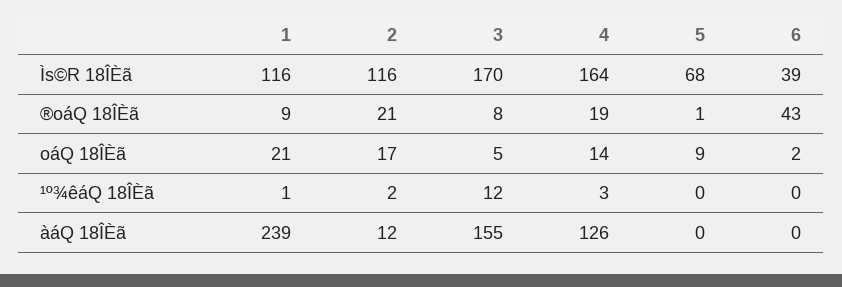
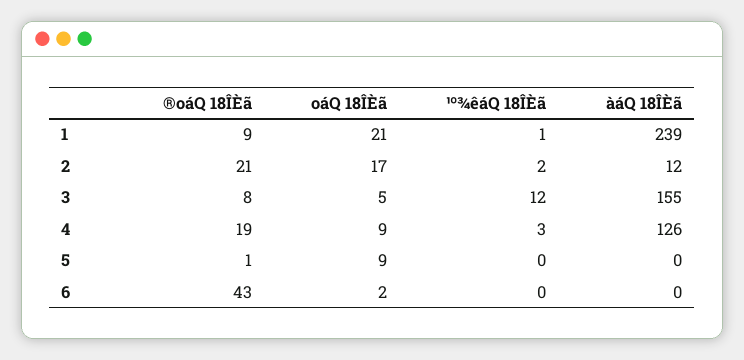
  {
    "1": {
-     "Ìs©R 18ÎÈã": 116,
      "®oáQ 18ÎÈã": 9,
      "oáQ 18ÎÈã": 21,
      "¹º¾êáQ 18ÎÈã": 1,
      "àáQ 18ÎÈã": 239
    },
    "2": {
-     "Ìs©R 18ÎÈã": 116,
      "®oáQ 18ÎÈã": 21,
      "oáQ 18ÎÈã": 17,
      "¹º¾êáQ 18ÎÈã": 2,
      "àáQ 18ÎÈã": 12
    },
    "3": {
-     "Ìs©R 18ÎÈã": 170,
      "®oáQ 18ÎÈã": 8,
      "oáQ 18ÎÈã": 5,
      "¹º¾êáQ 18ÎÈã": 12,
      "àáQ 18ÎÈã": 155
    },
    "4": {
-     "Ìs©R 18ÎÈã": 164,
      "®oáQ 18ÎÈã": 19,
-     "oáQ 18ÎÈã": 14,
+     "oáQ 18ÎÈã": 9,
      "¹º¾êáQ 18ÎÈã": 3,
      "àáQ 18ÎÈã": 126
    },
    "5": {
-     "Ìs©R 18ÎÈã": 68,
      "®oáQ 18ÎÈã": 1,
      "oáQ 18ÎÈã": 9,
      "¹º¾êáQ 18ÎÈã": 0,
      "àáQ 18ÎÈã": 0
    },
    "6": {
-     "Ìs©R 18ÎÈã": 39,
      "®oáQ 18ÎÈã": 43,
      "oáQ 18ÎÈã": 2,
      "¹º¾êáQ 18ÎÈã": 0,
      "àáQ 18ÎÈã": 0
    }
  }

